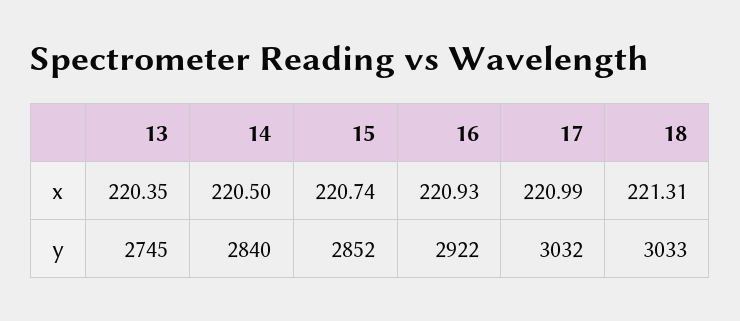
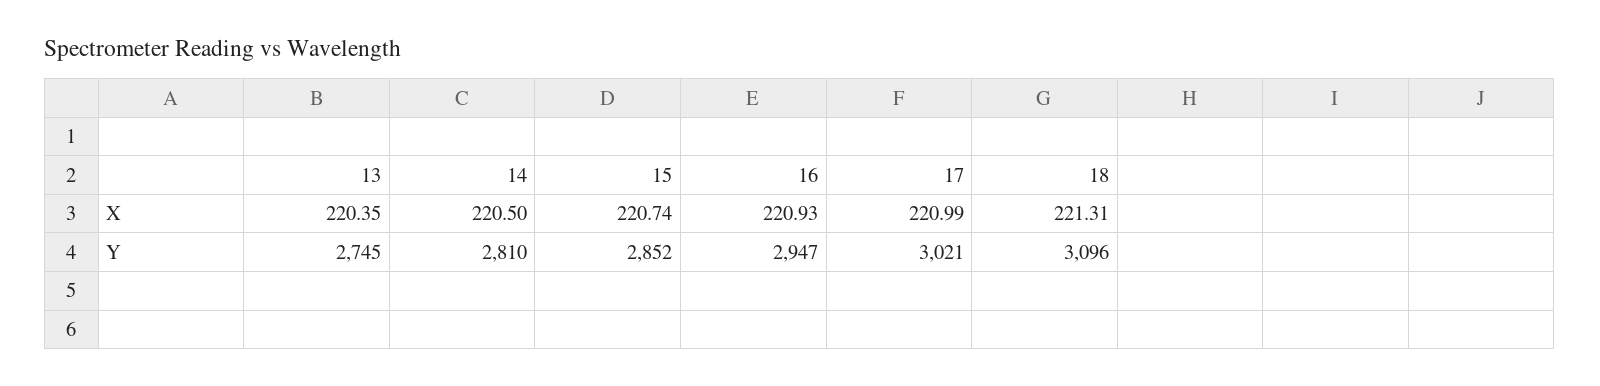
  {
    "13": {
      "x": 220.35,
      "y": 2745
    },
    "14": {
      "x": 220.5,
-     "y": 2840
+     "y": 2810
    },
    "15": {
      "x": 220.74,
      "y": 2852
    },
    "16": {
      "x": 220.93,
-     "y": 2922
+     "y": 2947
    },
    "17": {
      "x": 220.99,
-     "y": 3032
+     "y": 3021
    },
    "18": {
      "x": 221.31,
-     "y": 3033
+     "y": 3096
    }
  }

